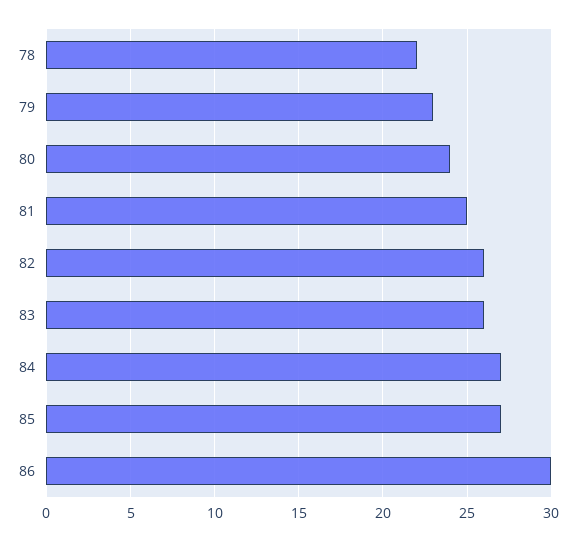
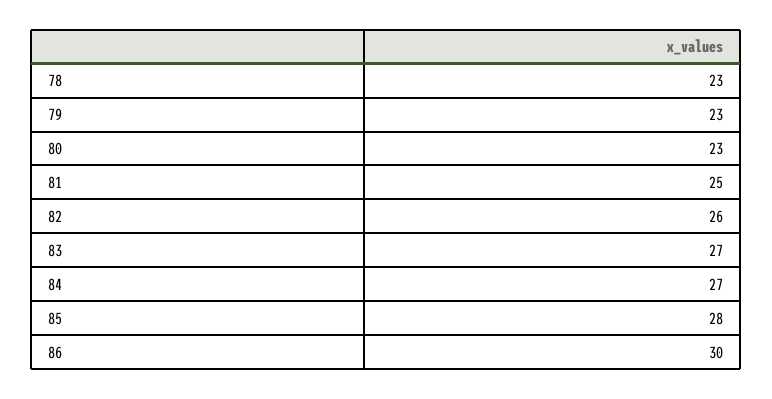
  {
-   "78": 22,
+   "78": 23,
    "79": 23,
-   "80": 24,
+   "80": 23,
    "81": 25,
    "82": 26,
-   "83": 26,
+   "83": 27,
    "84": 27,
-   "85": 27,
+   "85": 28,
    "86": 30
  }

